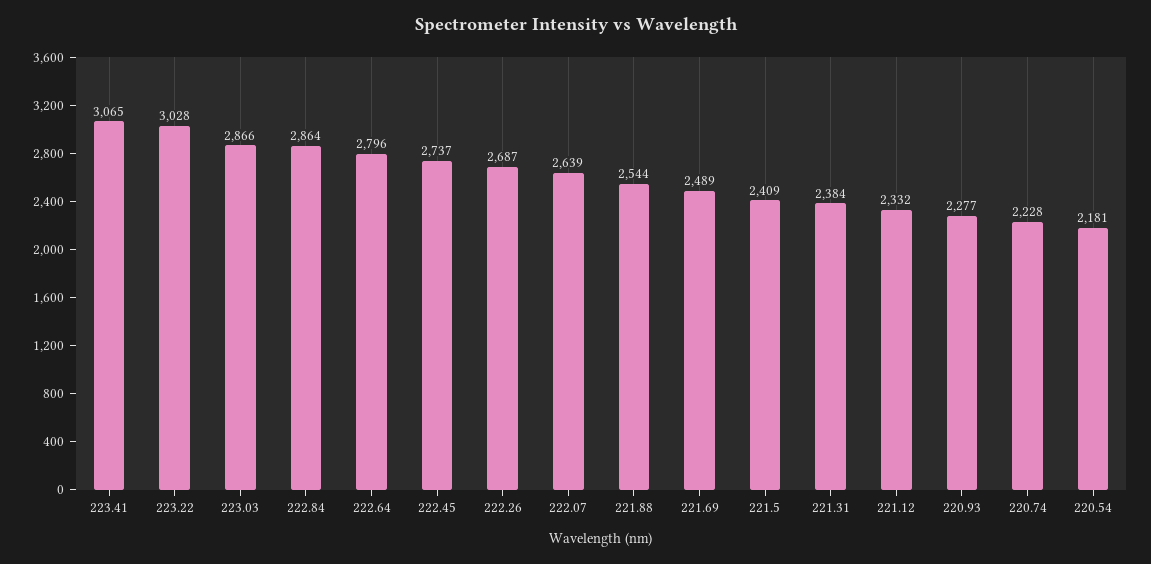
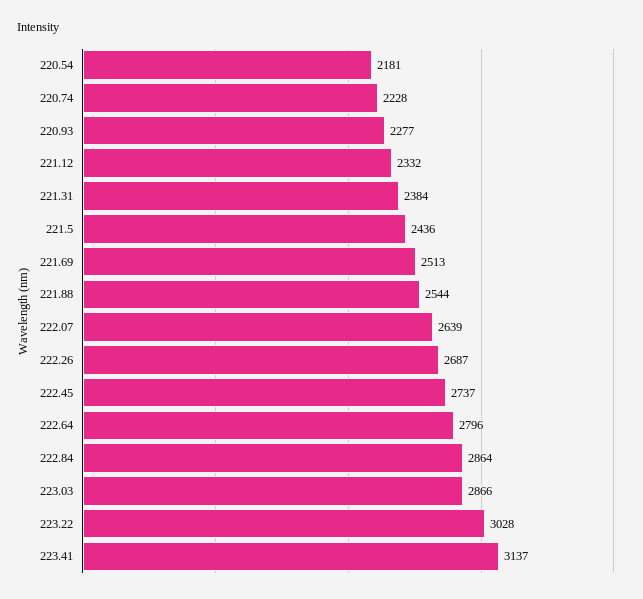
  {
-   "223.41": 3065,
+   "223.41": 3137,
    "223.22": 3028,
    "223.03": 2866,
    "222.84": 2864,
    "222.64": 2796,
    "222.45": 2737,
    "222.26": 2687,
    "222.07": 2639,
    "221.88": 2544,
-   "221.69": 2489,
+   "221.69": 2513,
-   "221.5": 2409,
+   "221.5": 2436,
    "221.31": 2384,
    "221.12": 2332,
    "220.93": 2277,
    "220.74": 2228,
    "220.54": 2181
  }

